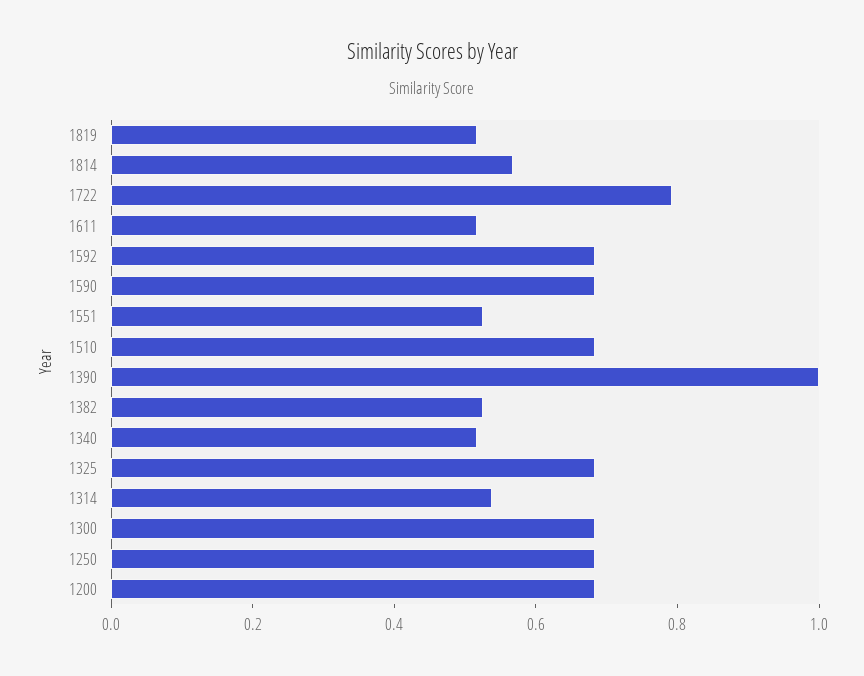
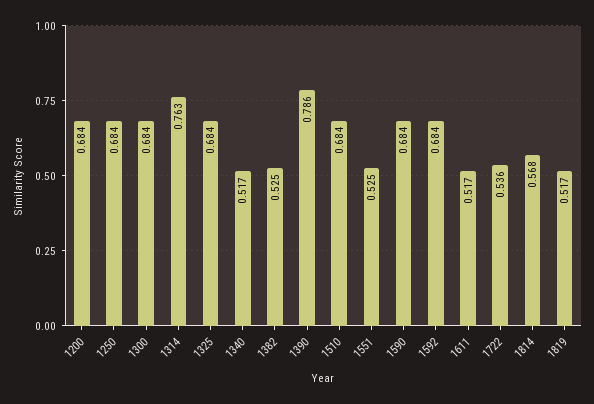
  {
    "1819": 0.517,
    "1814": 0.568,
-   "1722": 0.8,
+   "1722": 0.536,
    "1611": 0.517,
    "1592": 0.684,
    "1590": 0.684,
    "1551": 0.525,
    "1510": 0.684,
-   "1390": 1,
+   "1390": 0.786,
    "1382": 0.525,
    "1340": 0.517,
    "1325": 0.684,
-   "1314": 0.55,
+   "1314": 0.763,
    "1300": 0.684,
    "1250": 0.684,
    "1200": 0.684
  }

